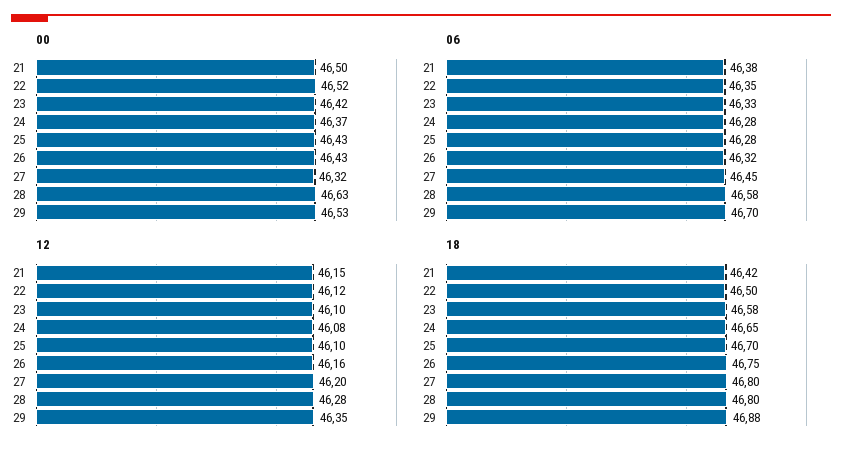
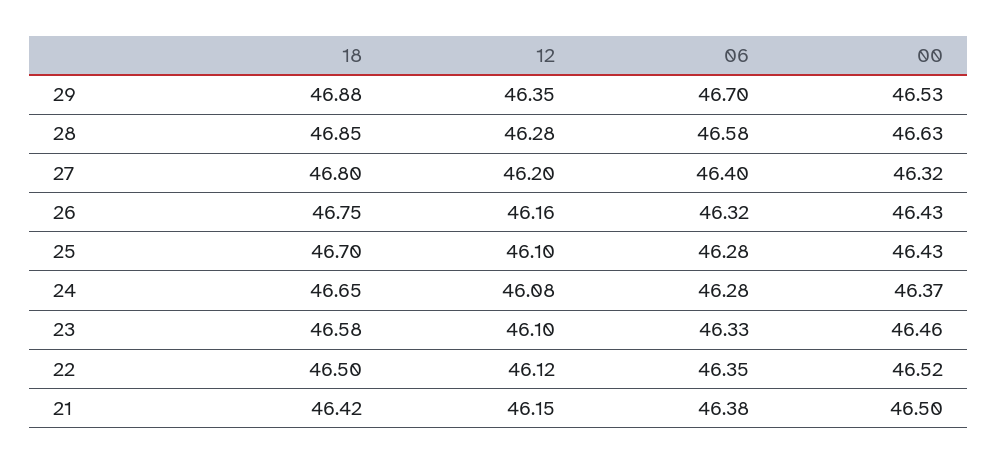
  {
    "00": {
      "21": 46.5,
      "22": 46.52,
-     "23": 46.42,
+     "23": 46.46,
      "24": 46.37,
      "25": 46.43,
      "26": 46.43,
      "27": 46.32,
      "28": 46.63,
      "29": 46.53
    },
    "06": {
      "21": 46.38,
      "22": 46.35,
      "23": 46.33,
      "24": 46.28,
      "25": 46.28,
      "26": 46.32,
-     "27": 46.45,
+     "27": 46.4,
      "28": 46.58,
      "29": 46.7
    },
    "12": {
      "21": 46.15,
      "22": 46.12,
      "23": 46.1,
      "24": 46.08,
      "25": 46.1,
      "26": 46.16,
      "27": 46.2,
      "28": 46.28,
      "29": 46.35
    },
    "18": {
      "21": 46.42,
      "22": 46.5,
      "23": 46.58,
      "24": 46.65,
      "25": 46.7,
      "26": 46.75,
      "27": 46.8,
-     "28": 46.8,
+     "28": 46.85,
      "29": 46.88
    }
  }

